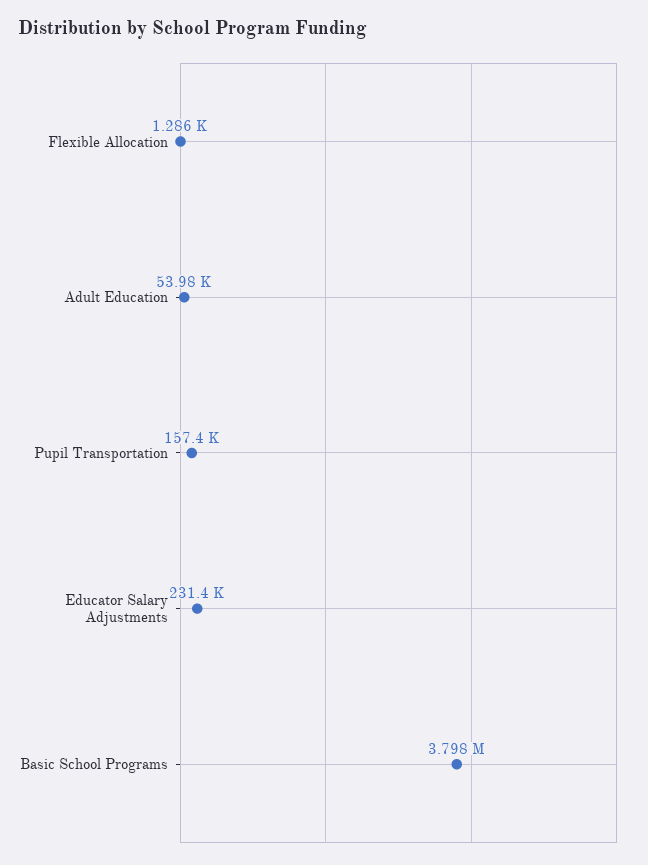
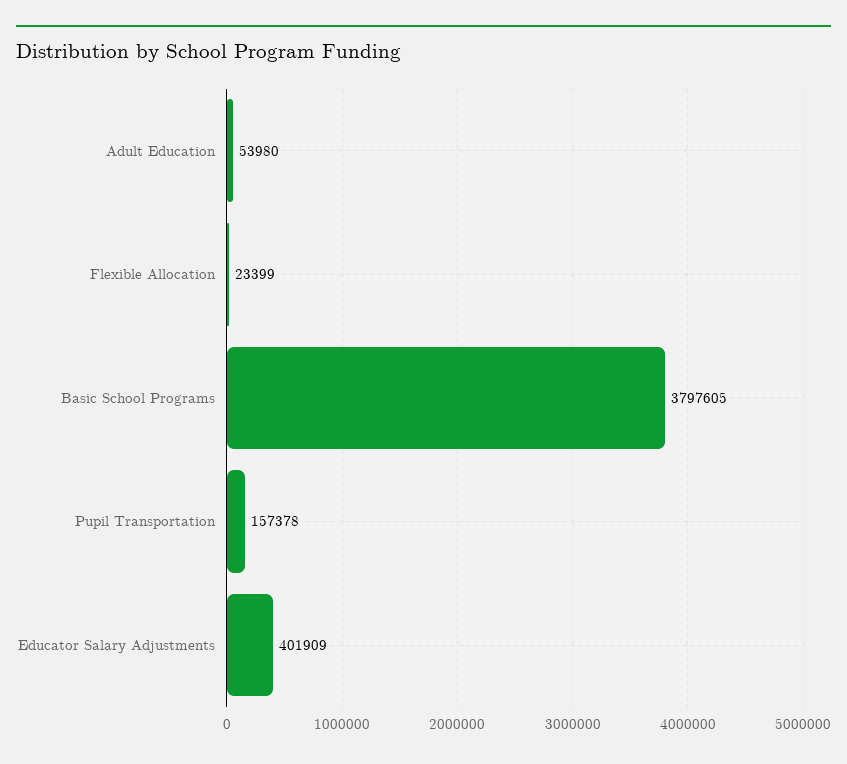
  {
-   "Flexible Allocation": 1286,
+   "Flexible Allocation": 23399,
    "Adult Education": 53980,
    "Pupil Transportation": 157378,
-   "Educator Salary Adjustments": 231400,
+   "Educator Salary Adjustments": 401909,
    "Basic School Programs": 3797605
  }

